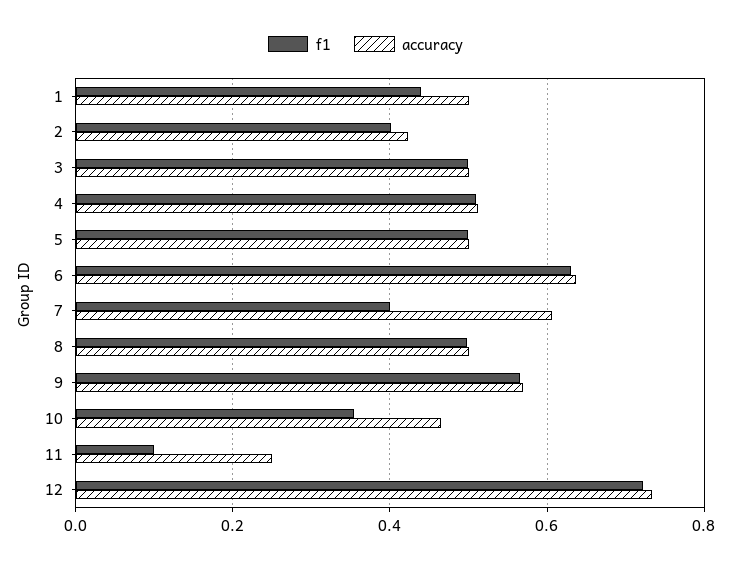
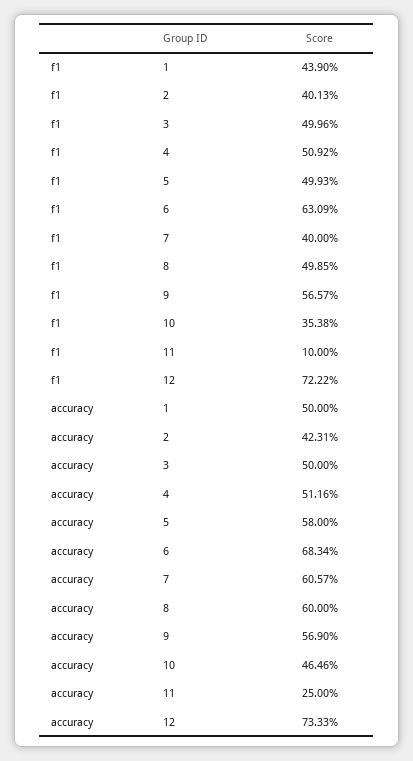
  {
    "f1": {
      "1": 0.439,
      "2": 0.4013,
      "3": 0.4996,
      "4": 0.5092,
      "5": 0.4993,
      "6": 0.6309,
      "7": 0.4,
      "8": 0.4985,
      "9": 0.5657,
      "10": 0.3538,
      "11": 0.1,
      "12": 0.7222
    },
    "accuracy": {
      "1": 0.5,
      "2": 0.4231,
      "3": 0.5,
      "4": 0.5116,
-     "5": 0.5,
+     "5": 0.58,
-     "6": 0.64,
+     "6": 0.6834,
      "7": 0.6057,
-     "8": 0.5,
+     "8": 0.6,
      "9": 0.569,
      "10": 0.4646,
      "11": 0.25,
      "12": 0.7333
    }
  }

